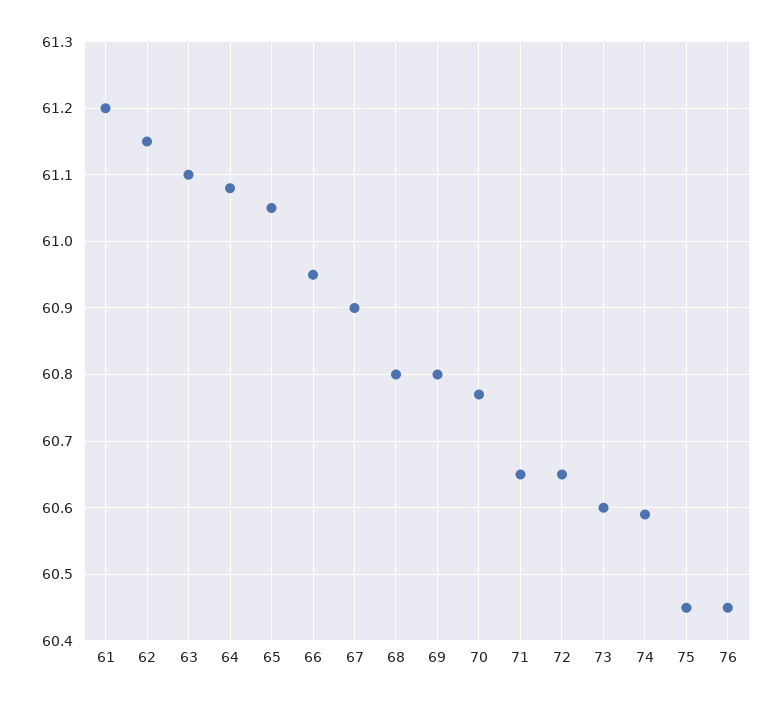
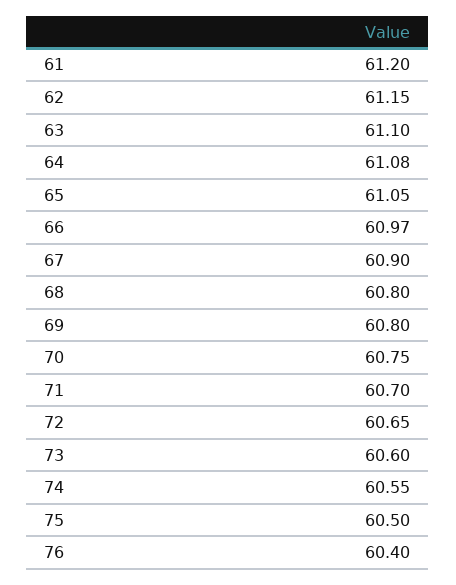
  {
    "61": 61.2,
    "62": 61.15,
    "63": 61.1,
    "64": 61.08,
    "65": 61.05,
-   "66": 60.95,
+   "66": 60.97,
    "67": 60.9,
    "68": 60.8,
    "69": 60.8,
-   "70": 60.77,
+   "70": 60.75,
-   "71": 60.65,
+   "71": 60.7,
    "72": 60.65,
    "73": 60.6,
-   "74": 60.59,
+   "74": 60.55,
-   "75": 60.45,
+   "75": 60.5,
-   "76": 60.45
+   "76": 60.4
  }

